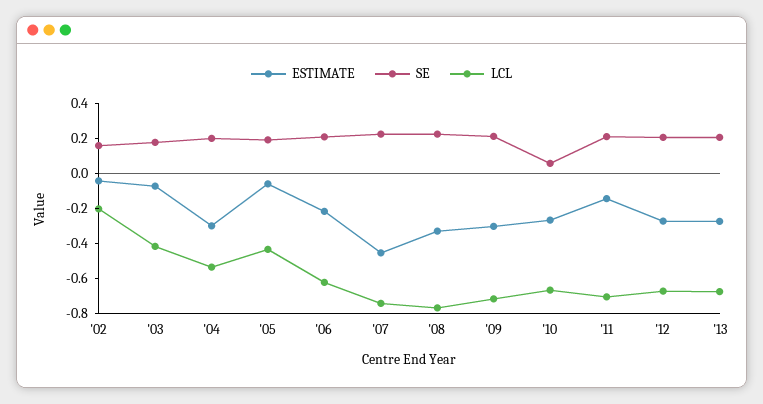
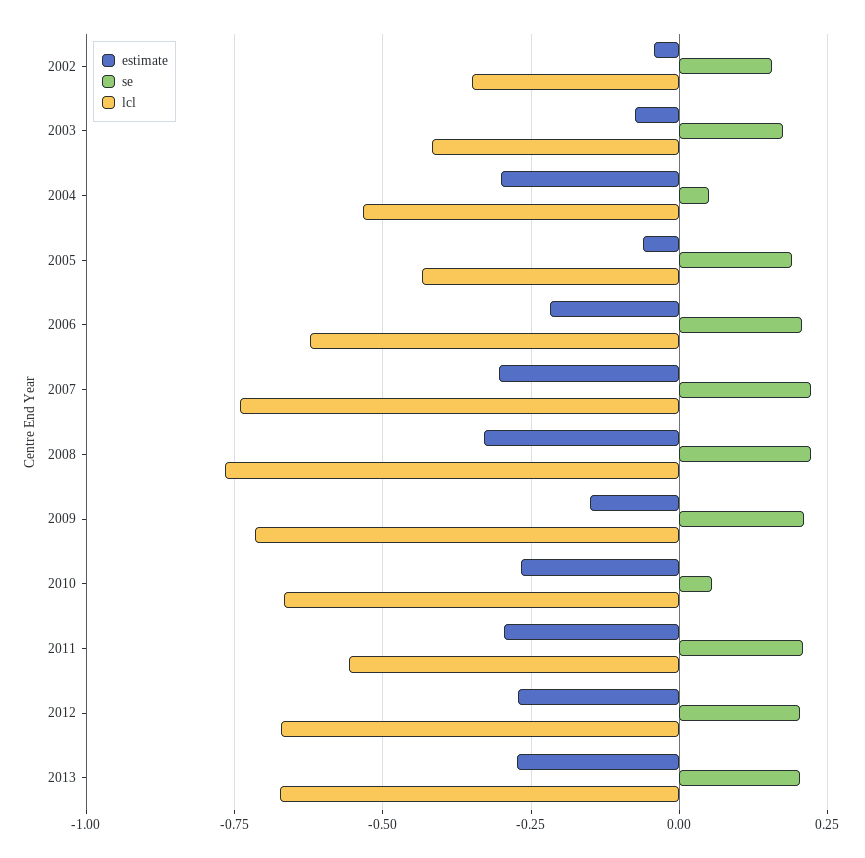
  {
    "ESTIMATE": {
      "'02": -0.05,
      "'03": -0.075,
      "'04": -0.3,
      "'05": -0.05,
      "'06": -0.225,
-     "'07": -0.45,
+     "'07": -0.3,
      "'08": -0.325,
-     "'09": -0.3,
+     "'09": -0.15,
      "'10": -0.275,
-     "'11": -0.15,
+     "'11": -0.3,
      "'12": -0.275,
      "'13": -0.275
    },
    "SE": {
      "'02": 0.15,
      "'03": 0.175,
-     "'04": 0.2,
+     "'04": 0.05,
      "'05": 0.2,
      "'06": 0.2,
      "'07": 0.225,
      "'08": 0.225,
      "'09": 0.2,
      "'10": 0.05,
      "'11": 0.2,
      "'12": 0.2,
      "'13": 0.2
    },
    "LCL": {
-     "'02": -0.2,
+     "'02": -0.35,
      "'03": -0.425,
      "'04": -0.525,
      "'05": -0.425,
      "'06": -0.625,
      "'07": -0.75,
      "'08": -0.775,
      "'09": -0.725,
      "'10": -0.675,
-     "'11": -0.7,
+     "'11": -0.55,
      "'12": -0.675,
      "'13": -0.675
    }
  }

